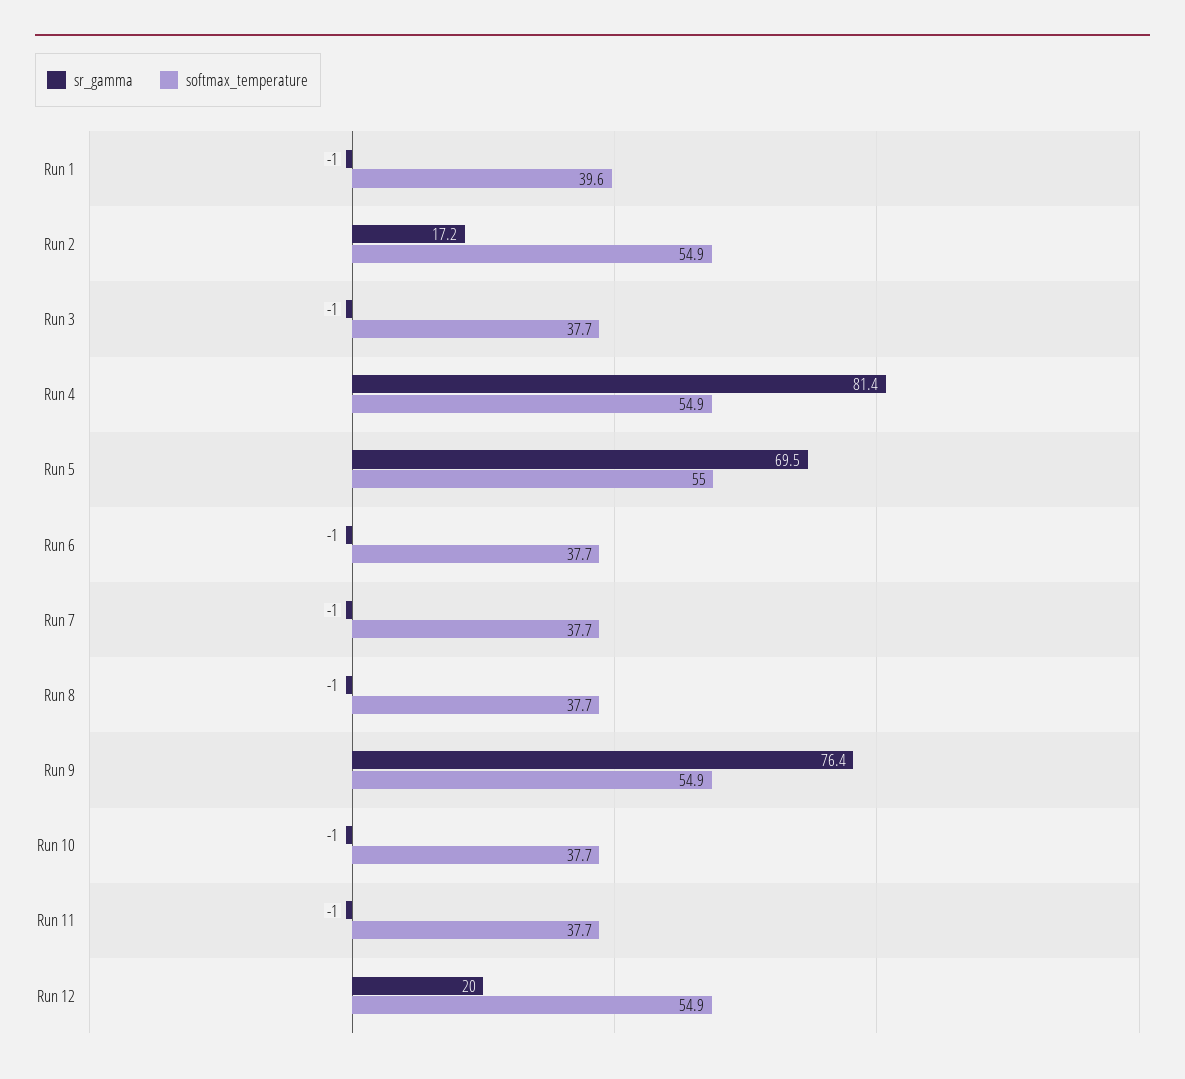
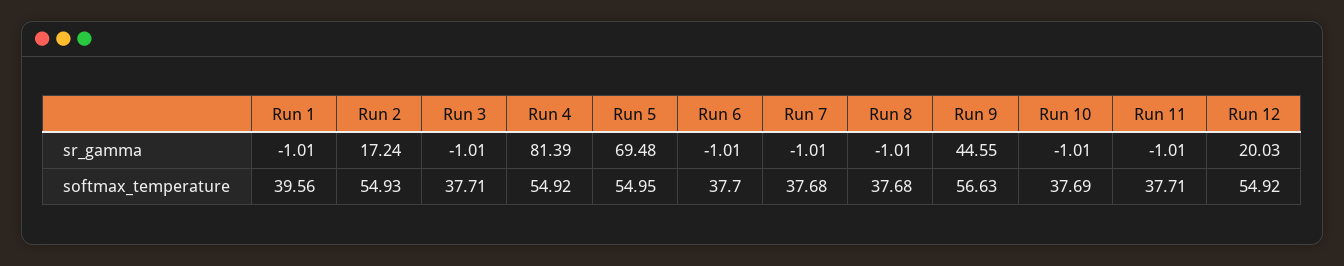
  {
    "sr_gamma": {
      "Run 1": -1.01,
      "Run 2": 17.24,
      "Run 3": -1.01,
      "Run 4": 81.39,
      "Run 5": 69.48,
      "Run 6": -1.01,
      "Run 7": -1.01,
      "Run 8": -1.01,
-     "Run 9": 76.4,
+     "Run 9": 44.55,
      "Run 10": -1.01,
      "Run 11": -1.01,
      "Run 12": 20.03
    },
    "softmax_temperature": {
      "Run 1": 39.56,
      "Run 2": 54.93,
      "Run 3": 37.71,
      "Run 4": 54.92,
      "Run 5": 54.95,
      "Run 6": 37.7,
      "Run 7": 37.68,
      "Run 8": 37.68,
-     "Run 9": 54.9,
+     "Run 9": 56.63,
      "Run 10": 37.69,
      "Run 11": 37.71,
      "Run 12": 54.92
    }
  }

